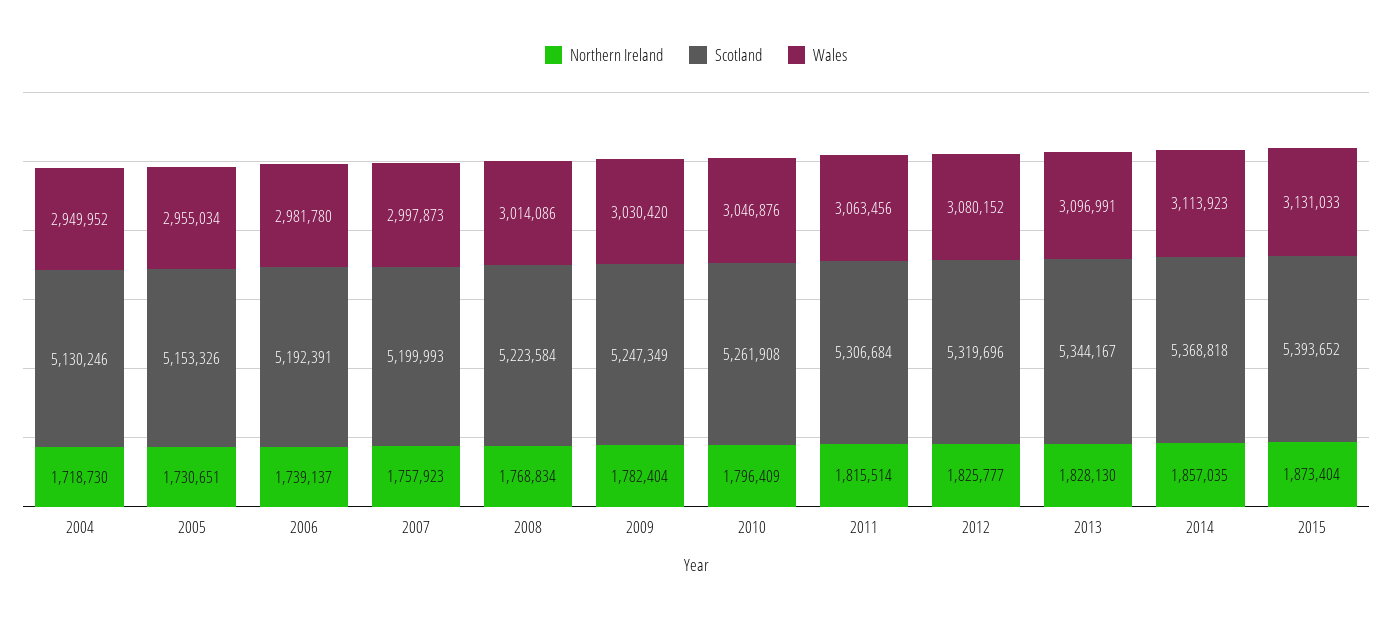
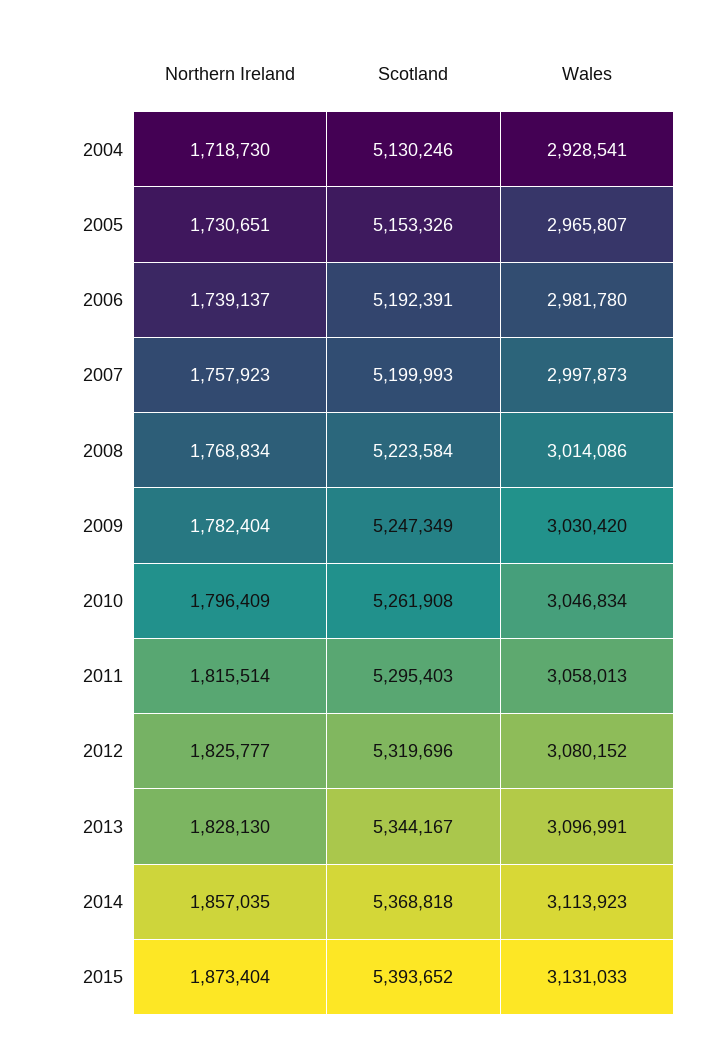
  {
    "Northern Ireland": {
      "2004": 1718730,
      "2005": 1730651,
      "2006": 1739137,
      "2007": 1757923,
      "2008": 1768834,
      "2009": 1782404,
      "2010": 1796409,
      "2011": 1815514,
      "2012": 1825777,
      "2013": 1828130,
      "2014": 1857035,
      "2015": 1873404
    },
    "Scotland": {
      "2004": 5130246,
      "2005": 5153326,
      "2006": 5192391,
      "2007": 5199993,
      "2008": 5223584,
      "2009": 5247349,
      "2010": 5261908,
-     "2011": 5306684,
+     "2011": 5295403,
      "2012": 5319696,
      "2013": 5344167,
      "2014": 5368818,
      "2015": 5393652
    },
    "Wales": {
-     "2004": 2949952,
+     "2004": 2928541,
-     "2005": 2955034,
+     "2005": 2965807,
      "2006": 2981780,
      "2007": 2997873,
      "2008": 3014086,
      "2009": 3030420,
-     "2010": 3046876,
+     "2010": 3046834,
-     "2011": 3063456,
+     "2011": 3058013,
      "2012": 3080152,
      "2013": 3096991,
      "2014": 3113923,
      "2015": 3131033
    }
  }

